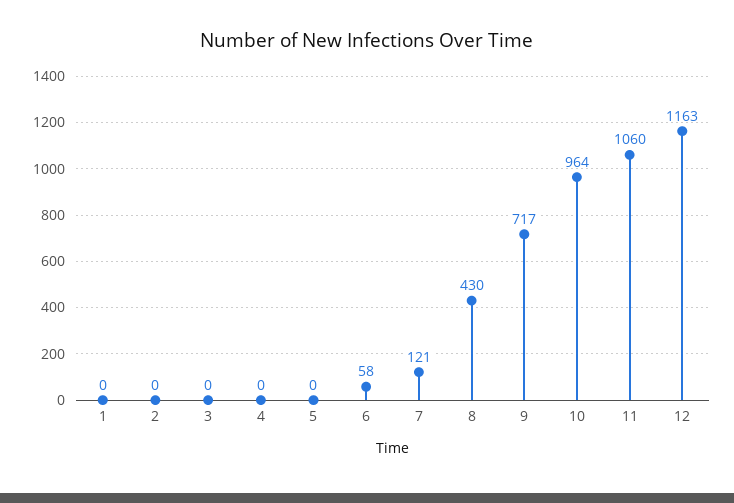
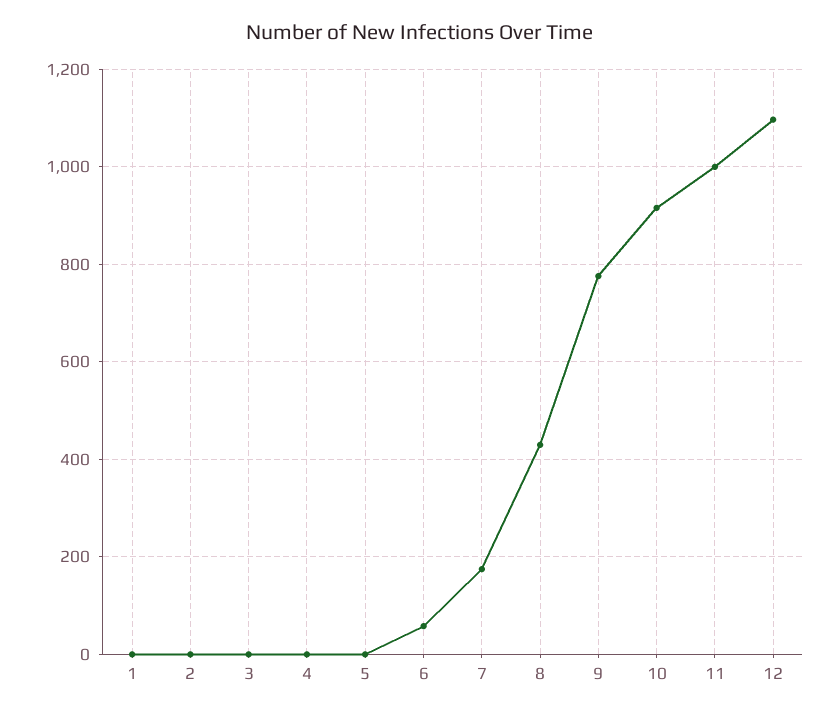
  {
    "1": 0,
    "2": 0,
    "3": 0,
    "4": 0,
    "5": 0,
    "6": 58,
-   "7": 121,
+   "7": 180,
    "8": 430,
-   "9": 717,
+   "9": 780,
-   "10": 964,
+   "10": 920,
-   "11": 1060,
+   "11": 1000,
-   "12": 1163
+   "12": 1100
  }

